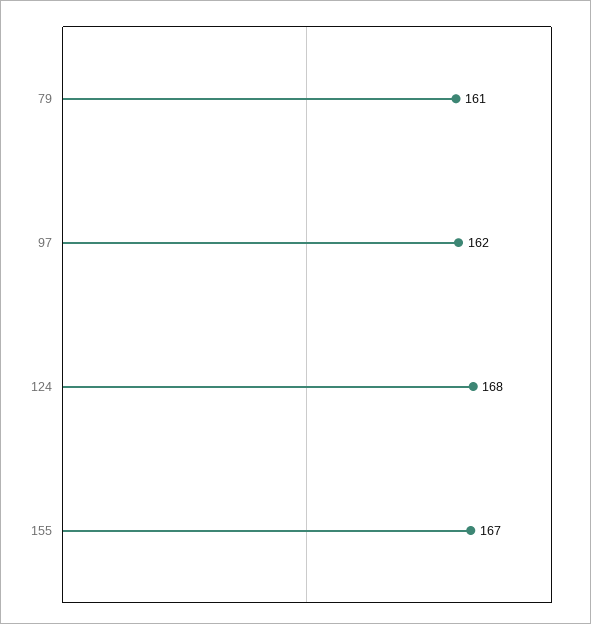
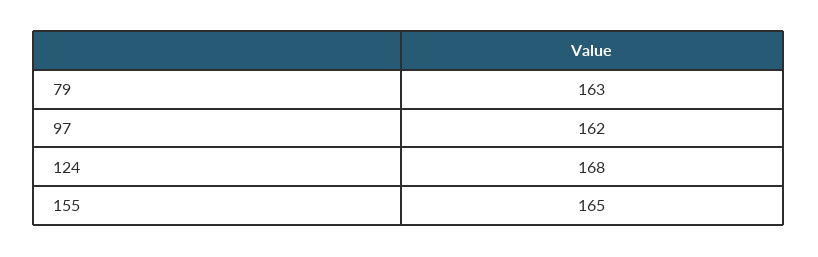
  {
-   "79": 161,
+   "79": 163,
    "97": 162,
    "124": 168,
-   "155": 167
+   "155": 165
  }

